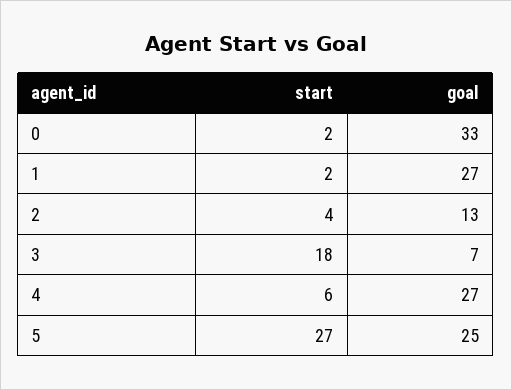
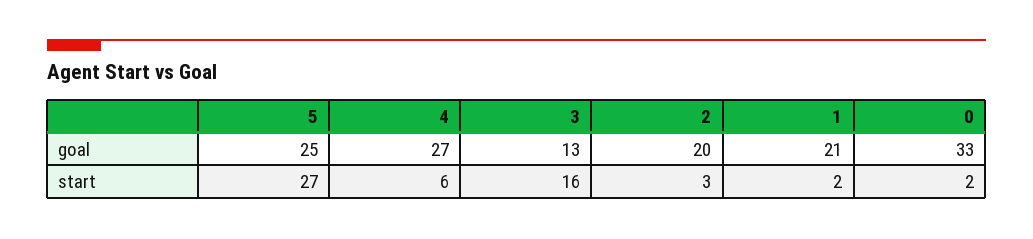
  {
    "start": {
      "0": 2,
      "1": 2,
-     "2": 4,
+     "2": 3,
-     "3": 18,
+     "3": 16,
      "4": 6,
      "5": 27
    },
    "goal": {
      "0": 33,
-     "1": 27,
+     "1": 21,
-     "2": 13,
+     "2": 20,
-     "3": 7,
+     "3": 13,
      "4": 27,
      "5": 25
    }
  }

